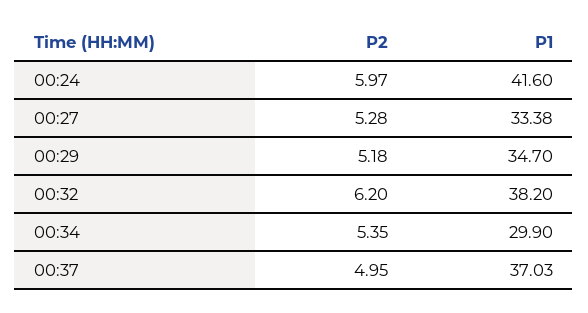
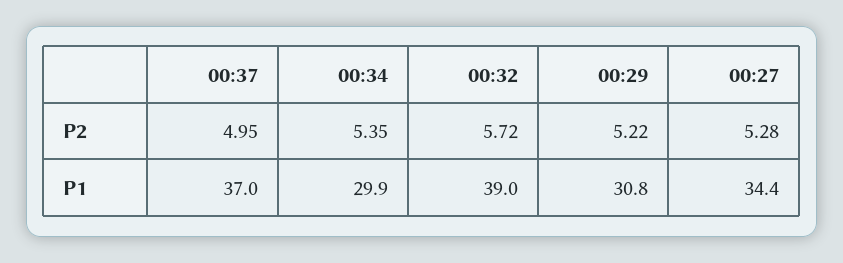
  {
    "P2": {
-     "00:24": 5.97,
      "00:27": 5.28,
-     "00:29": 5.18,
+     "00:29": 5.22,
-     "00:32": 6.2,
+     "00:32": 5.72,
      "00:34": 5.35,
      "00:37": 4.95
    },
    "P1": {
-     "00:24": 41.6,
-     "00:27": 33.38,
+     "00:27": 34.4,
-     "00:29": 34.7,
+     "00:29": 30.8,
-     "00:32": 38.2,
+     "00:32": 39,
      "00:34": 29.9,
      "00:37": 37.03
    }
  }

